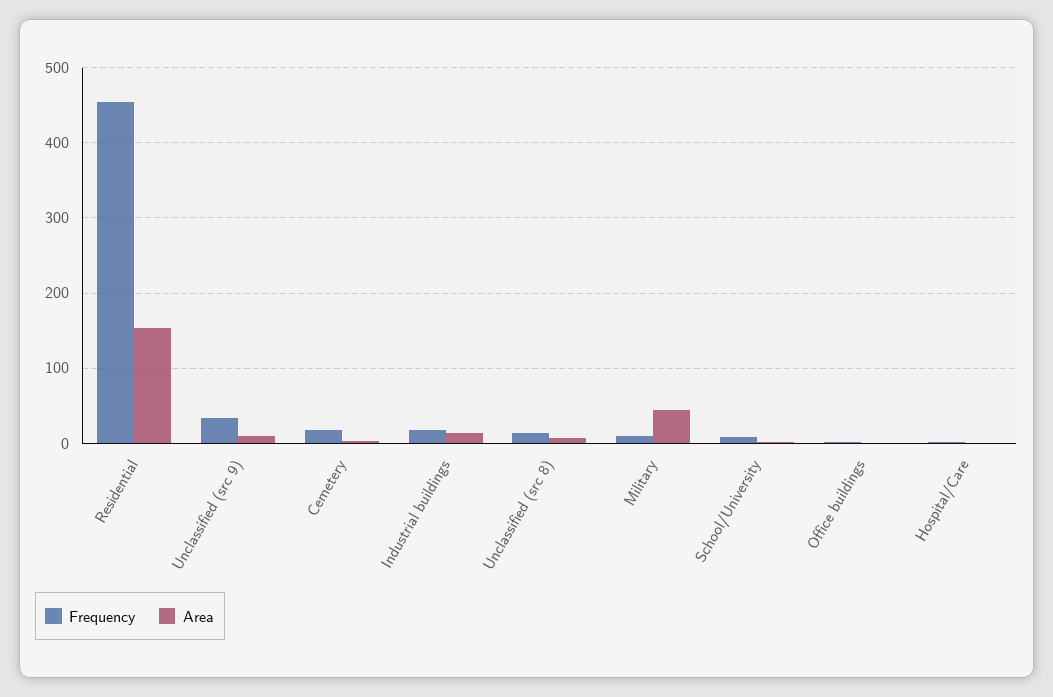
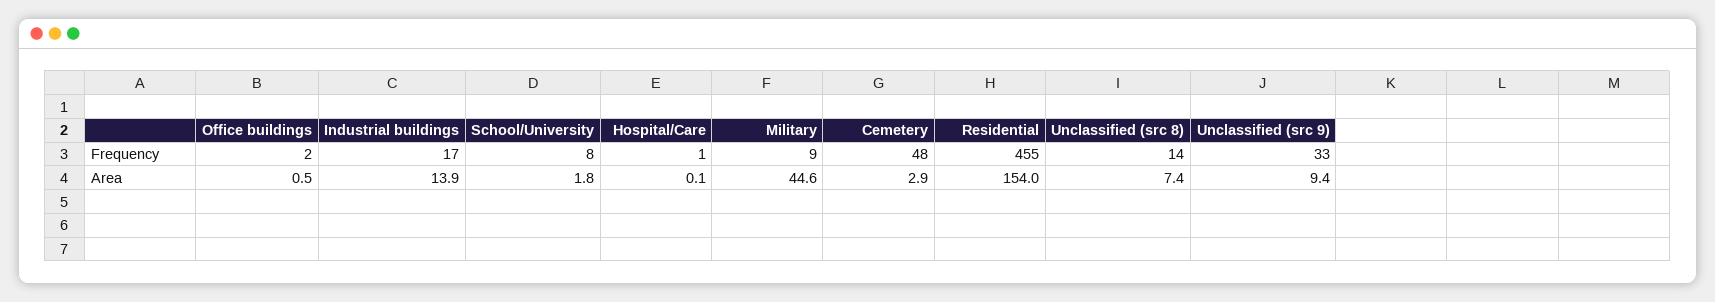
  {
    "Frequency": {
      "Residential": 455,
      "Unclassified (src 9)": 33,
-     "Cemetery": 20,
+     "Cemetery": 48,
      "Industrial buildings": 17,
      "Unclassified (src 8)": 14,
      "Military": 9,
      "School/University": 8,
      "Office buildings": 2,
      "Hospital/Care": 1
    },
    "Area": {
      "Residential": 154,
      "Unclassified (src 9)": 9.4,
      "Cemetery": 2.9,
      "Industrial buildings": 13.9,
      "Unclassified (src 8)": 7.4,
      "Military": 44.6,
      "School/University": 1.8,
      "Office buildings": 0.5,
      "Hospital/Care": 0.1
    }
  }

